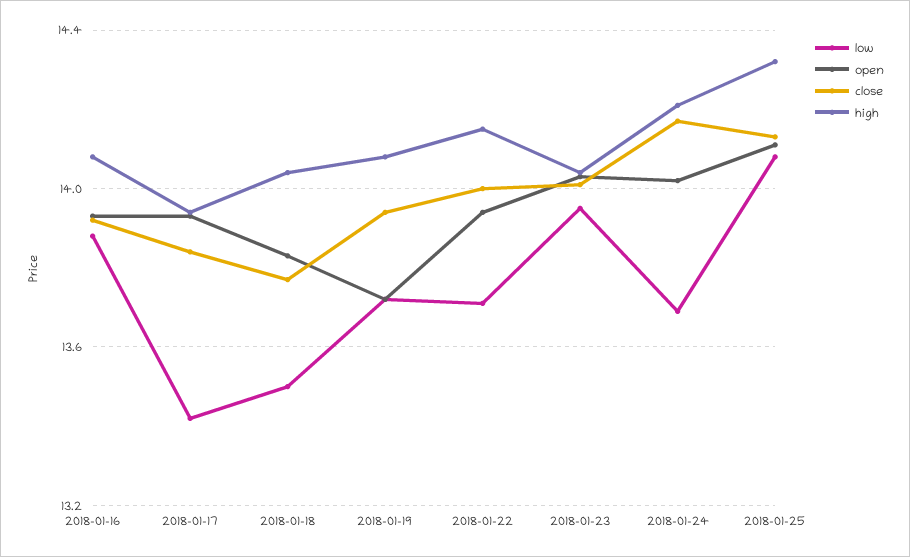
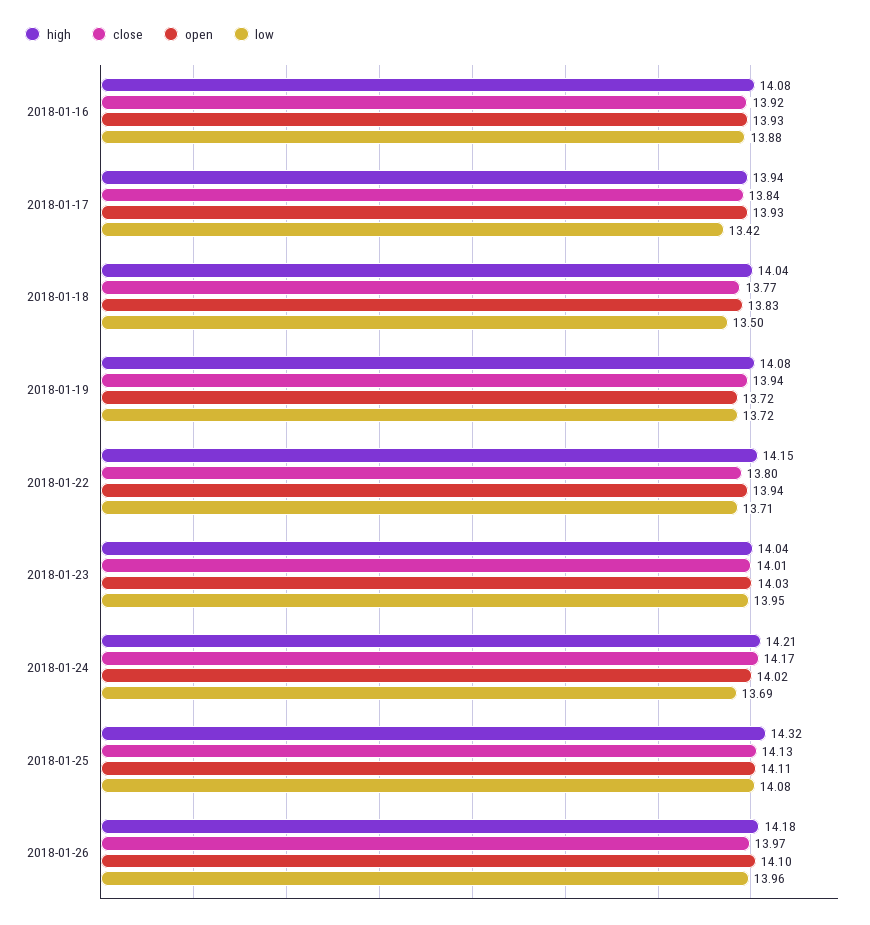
  {
    "low": {
      "2018-01-16": 13.88,
      "2018-01-17": 13.42,
      "2018-01-18": 13.5,
      "2018-01-19": 13.72,
      "2018-01-22": 13.71,
      "2018-01-23": 13.95,
      "2018-01-24": 13.69,
-     "2018-01-25": 14.08
+     "2018-01-25": 14.08,
+     "2018-01-26": 13.96
    },
    "open": {
      "2018-01-16": 13.93,
      "2018-01-17": 13.93,
      "2018-01-18": 13.83,
      "2018-01-19": 13.72,
      "2018-01-22": 13.94,
      "2018-01-23": 14.03,
      "2018-01-24": 14.02,
-     "2018-01-25": 14.11
+     "2018-01-25": 14.11,
+     "2018-01-26": 14.1
    },
    "close": {
      "2018-01-16": 13.92,
      "2018-01-17": 13.84,
      "2018-01-18": 13.77,
      "2018-01-19": 13.94,
-     "2018-01-22": 14,
+     "2018-01-22": 13.8,
      "2018-01-23": 14.01,
      "2018-01-24": 14.17,
-     "2018-01-25": 14.13
+     "2018-01-25": 14.13,
+     "2018-01-26": 13.97
    },
    "high": {
      "2018-01-16": 14.08,
      "2018-01-17": 13.94,
      "2018-01-18": 14.04,
      "2018-01-19": 14.08,
      "2018-01-22": 14.15,
      "2018-01-23": 14.04,
      "2018-01-24": 14.21,
-     "2018-01-25": 14.32
+     "2018-01-25": 14.32,
+     "2018-01-26": 14.18
    }
  }

